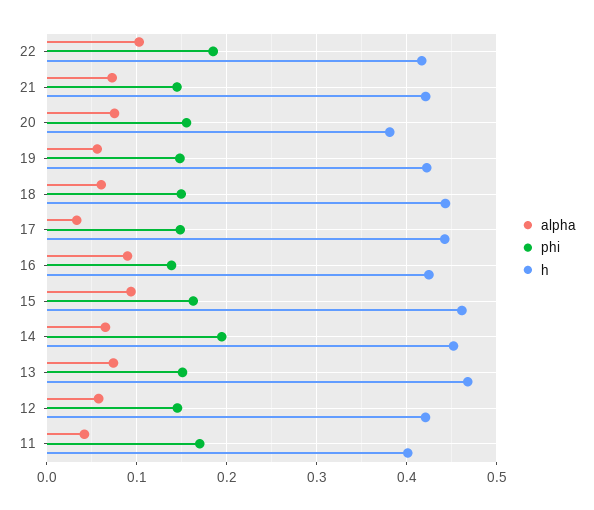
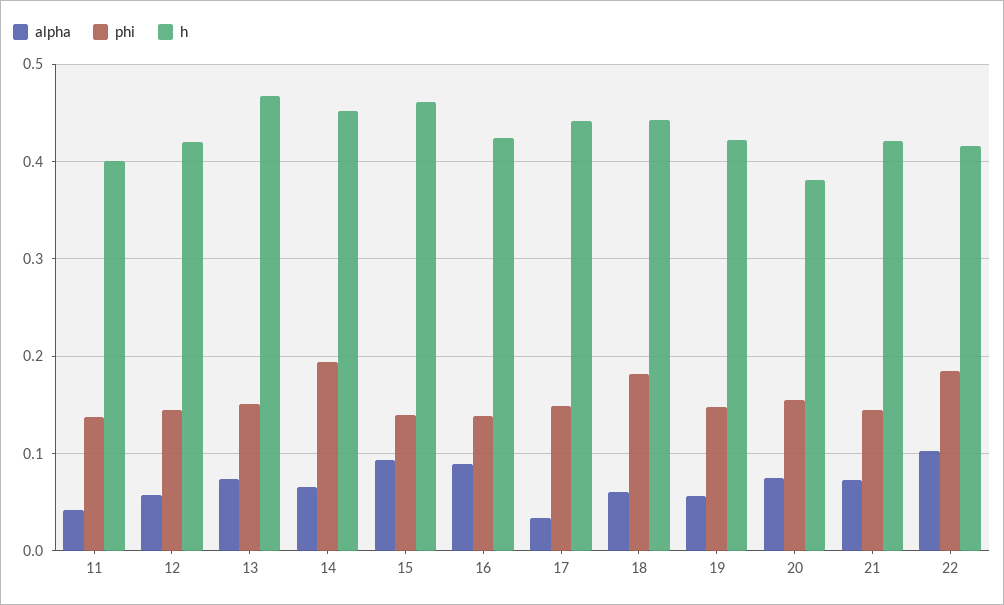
  {
    "alpha": {
      "22": 0.1,
      "21": 0.07,
      "20": 0.08,
      "19": 0.06,
      "18": 0.06,
      "17": 0.03,
      "16": 0.09,
      "15": 0.09,
      "14": 0.07,
      "13": 0.07,
      "12": 0.06,
      "11": 0.04
    },
    "phi": {
      "22": 0.18,
      "21": 0.14,
      "20": 0.16,
      "19": 0.15,
-     "18": 0.15,
+     "18": 0.18,
      "17": 0.15,
      "16": 0.14,
-     "15": 0.16,
+     "15": 0.14,
      "14": 0.19,
      "13": 0.15,
      "12": 0.15,
-     "11": 0.17
+     "11": 0.14
    },
    "h": {
      "22": 0.42,
      "21": 0.42,
      "20": 0.38,
      "19": 0.42,
      "18": 0.44,
      "17": 0.44,
      "16": 0.42,
      "15": 0.46,
      "14": 0.45,
      "13": 0.47,
      "12": 0.42,
      "11": 0.4
    }
  }

